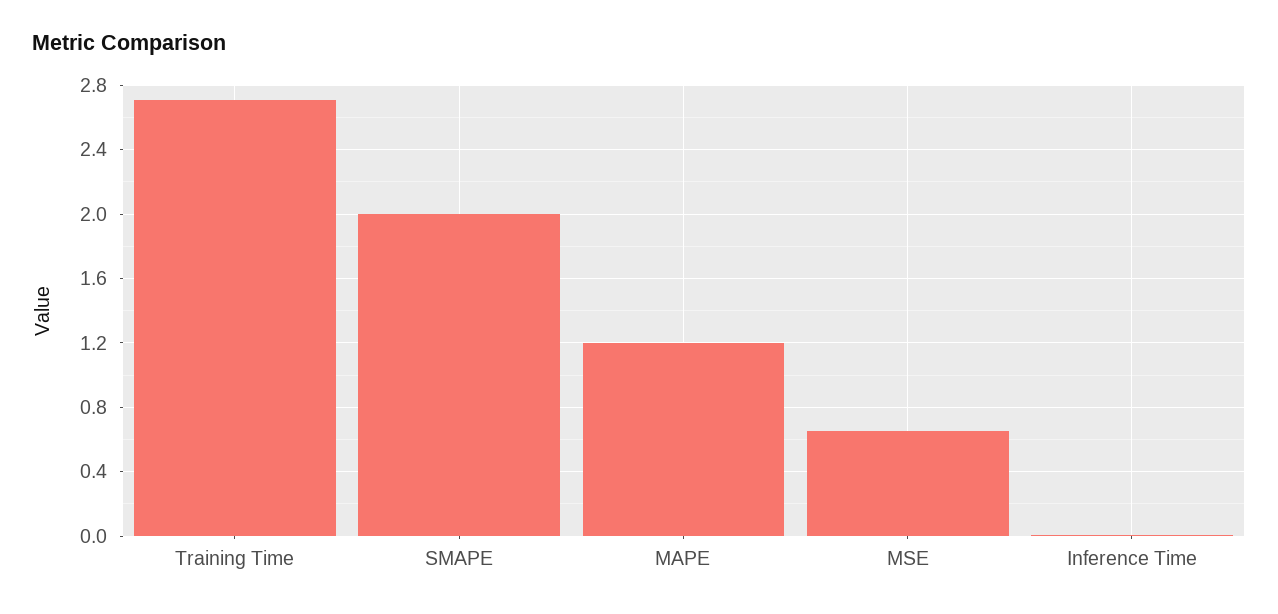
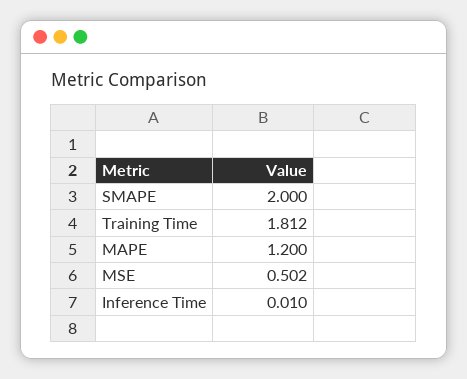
  {
-   "Training Time": 2.7,
+   "Training Time": 1.812,
    "SMAPE": 2,
    "MAPE": 1.2,
-   "MSE": 0.65,
+   "MSE": 0.502,
    "Inference Time": 0.01
  }

